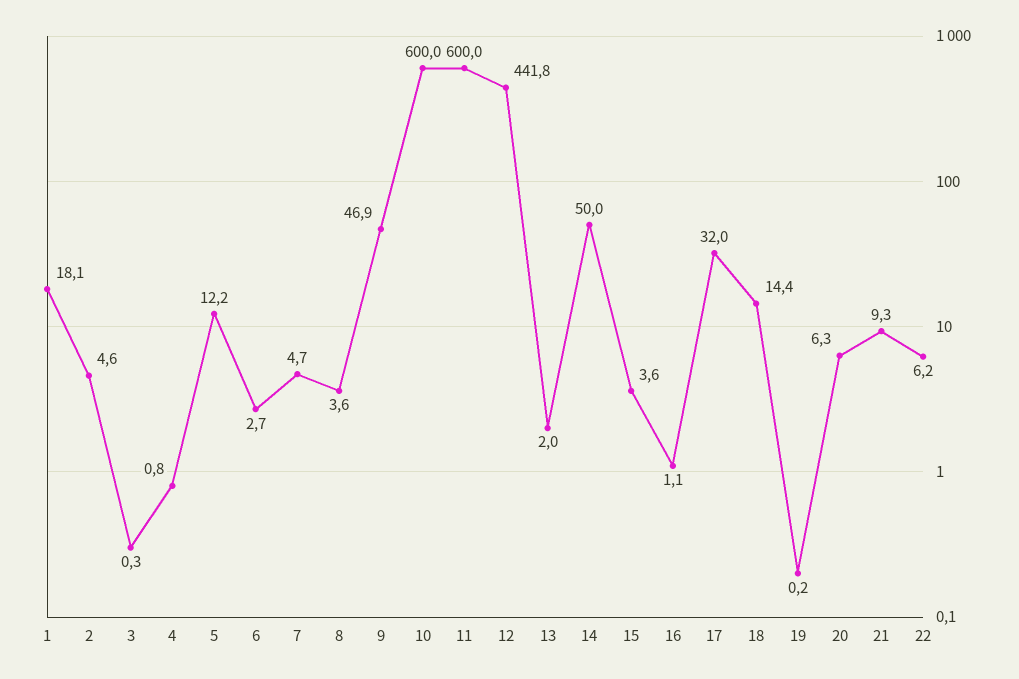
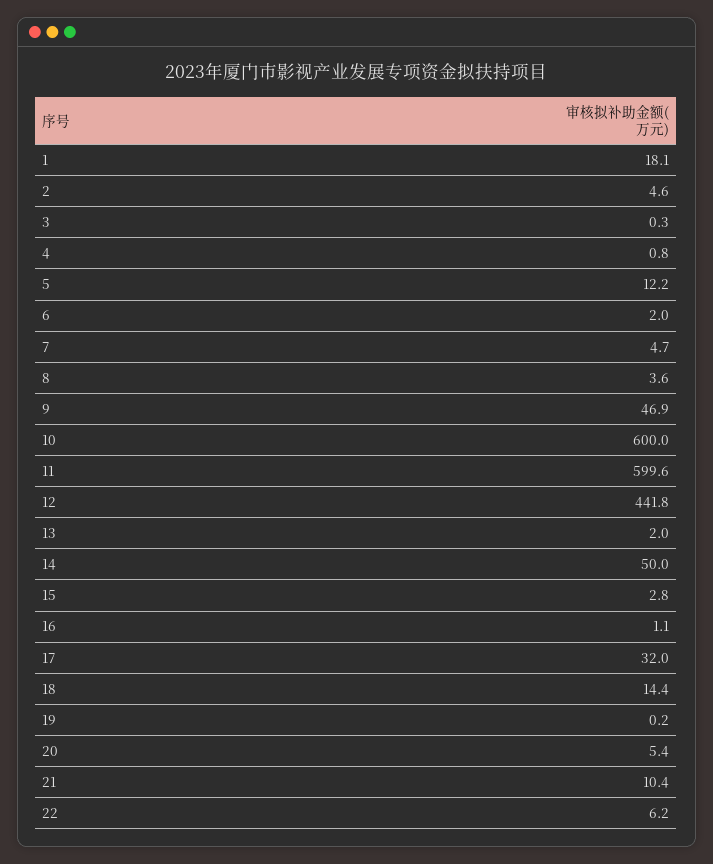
  {
    "1": 18.1,
    "2": 4.6,
    "3": 0.3,
    "4": 0.8,
    "5": 12.2,
-   "6": 2.7,
+   "6": 2,
    "7": 4.7,
    "8": 3.6,
    "9": 46.9,
    "10": 600,
-   "11": 600,
+   "11": 599.6,
    "12": 441.8,
    "13": 2,
    "14": 50,
-   "15": 3.6,
+   "15": 2.8,
    "16": 1.1,
    "17": 32,
    "18": 14.4,
    "19": 0.2,
-   "20": 6.3,
+   "20": 5.4,
-   "21": 9.3,
+   "21": 10.4,
    "22": 6.2
  }

